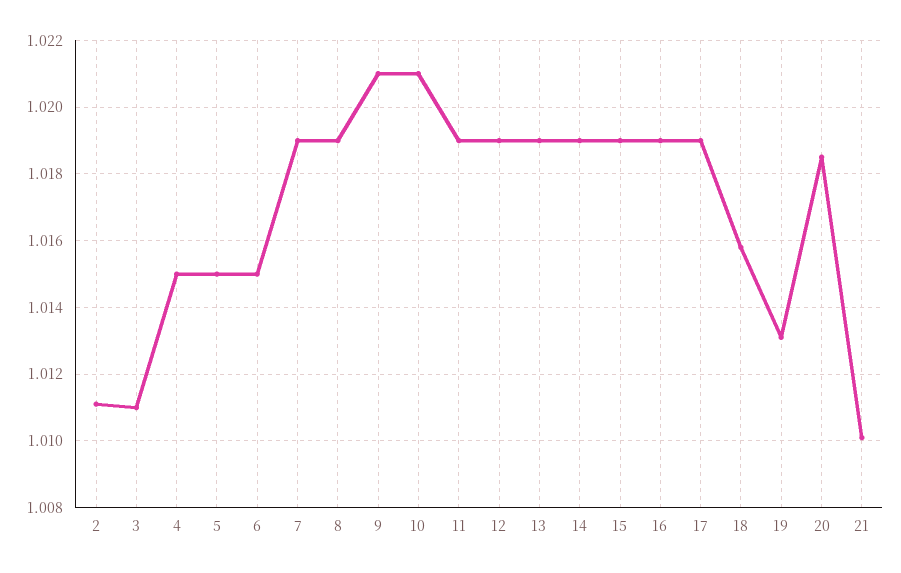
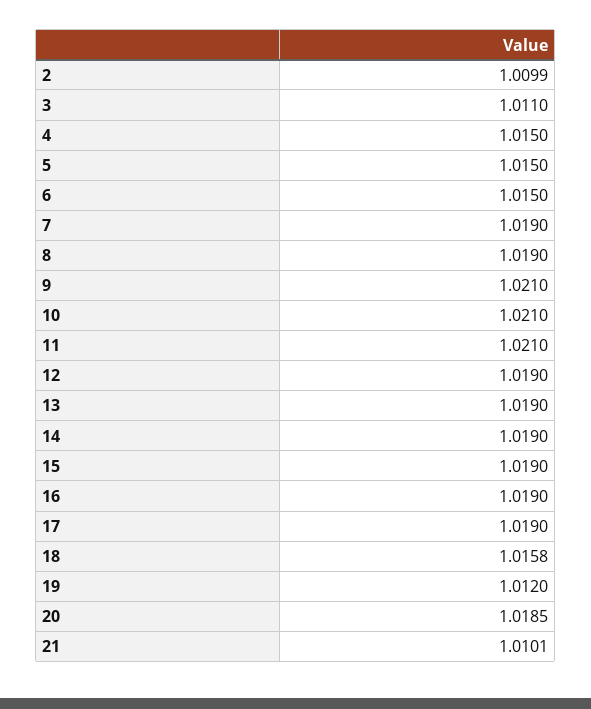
  {
-   "2": 1.011,
+   "2": 1.0099,
    "3": 1.011,
    "4": 1.015,
    "5": 1.015,
    "6": 1.015,
    "7": 1.019,
    "8": 1.019,
    "9": 1.021,
    "10": 1.021,
-   "11": 1.019,
+   "11": 1.021,
    "12": 1.019,
    "13": 1.019,
    "14": 1.019,
    "15": 1.019,
    "16": 1.019,
    "17": 1.019,
    "18": 1.0158,
-   "19": 1.013,
+   "19": 1.012,
    "20": 1.0185,
    "21": 1.0101
  }

